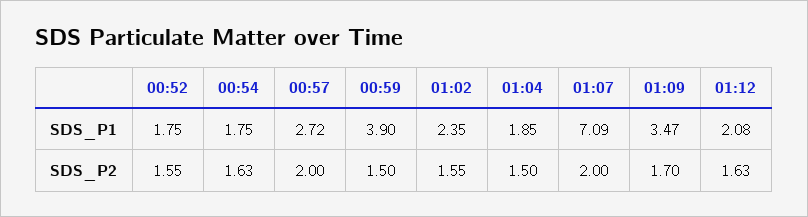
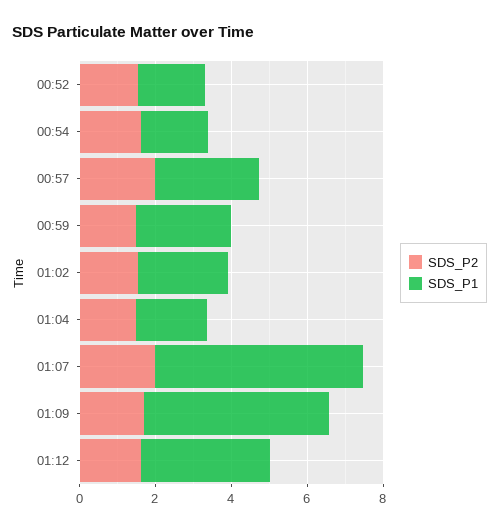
  {
    "SDS_P1": {
      "00:52": 1.75,
      "00:54": 1.75,
      "00:57": 2.72,
-     "00:59": 3.9,
+     "00:59": 2.5,
      "01:02": 2.35,
      "01:04": 1.85,
-     "01:07": 7.09,
+     "01:07": 5.5,
-     "01:09": 3.47,
+     "01:09": 5,
-     "01:12": 2.08
+     "01:12": 3.5
    },
    "SDS_P2": {
      "00:52": 1.55,
      "00:54": 1.63,
      "00:57": 2,
      "00:59": 1.5,
      "01:02": 1.55,
      "01:04": 1.5,
      "01:07": 2,
      "01:09": 1.7,
      "01:12": 1.63
    }
  }

